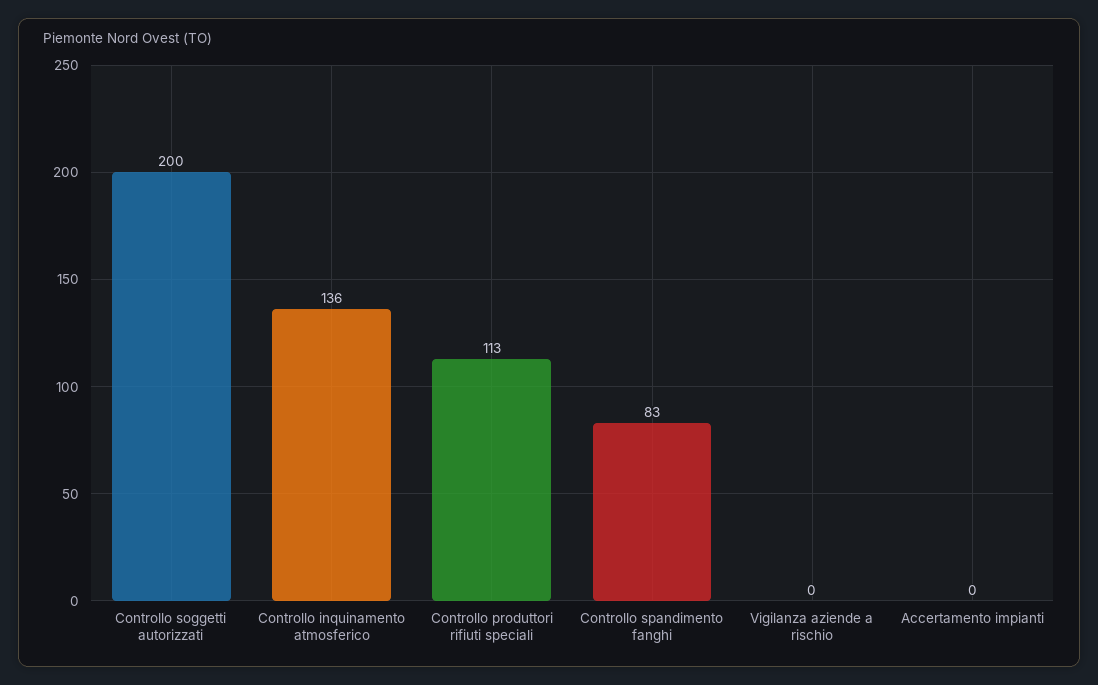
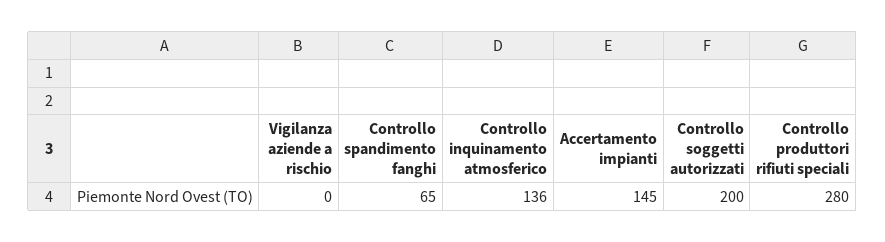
  {
    "Controllo soggetti autorizzati": 200,
    "Controllo inquinamento atmosferico": 136,
-   "Controllo produttori rifiuti speciali": 113,
+   "Controllo produttori rifiuti speciali": 280,
-   "Controllo spandimento fanghi": 83,
+   "Controllo spandimento fanghi": 65,
    "Vigilanza aziende a rischio": 0,
-   "Accertamento impianti": 0
+   "Accertamento impianti": 145
  }

